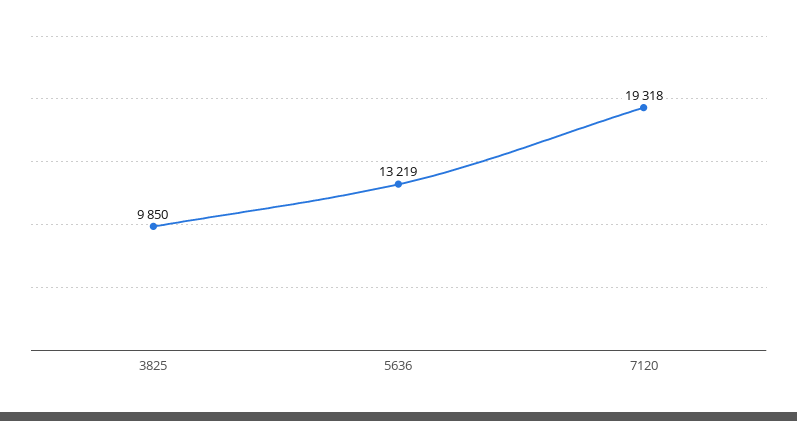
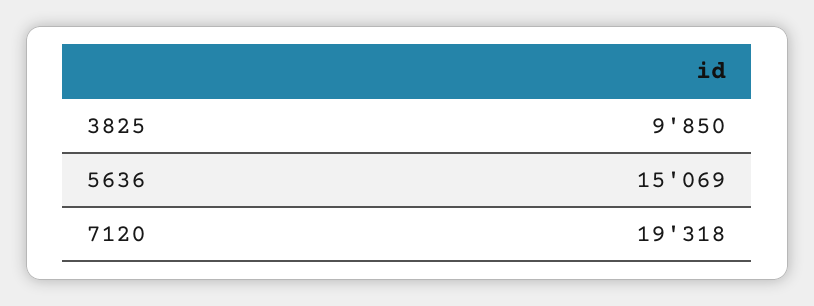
  {
    "3825": 9850,
-   "5636": 13219,
+   "5636": 15069,
    "7120": 19318
  }

